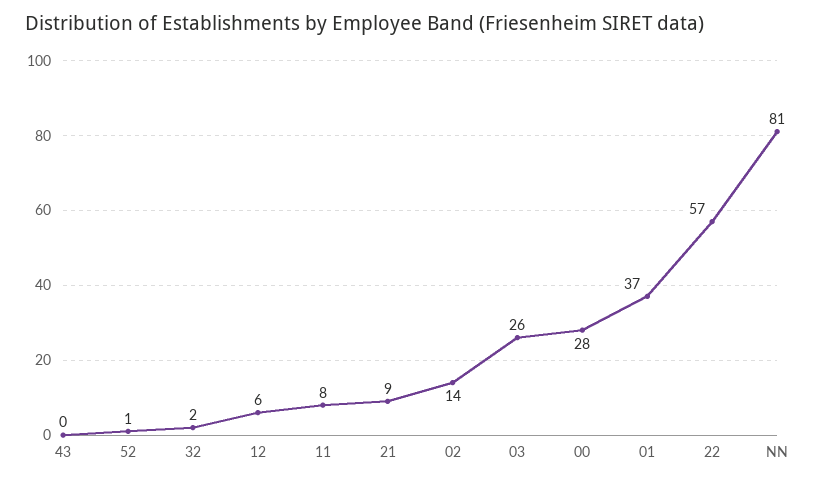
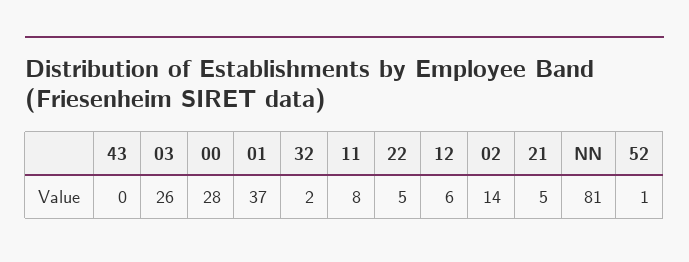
  {
    "43": 0,
    "52": 1,
    "32": 2,
    "12": 6,
    "11": 8,
-   "21": 9,
+   "21": 5,
    "02": 14,
    "03": 26,
    "00": 28,
    "01": 37,
-   "22": 57,
+   "22": 5,
    "NN": 81
  }

